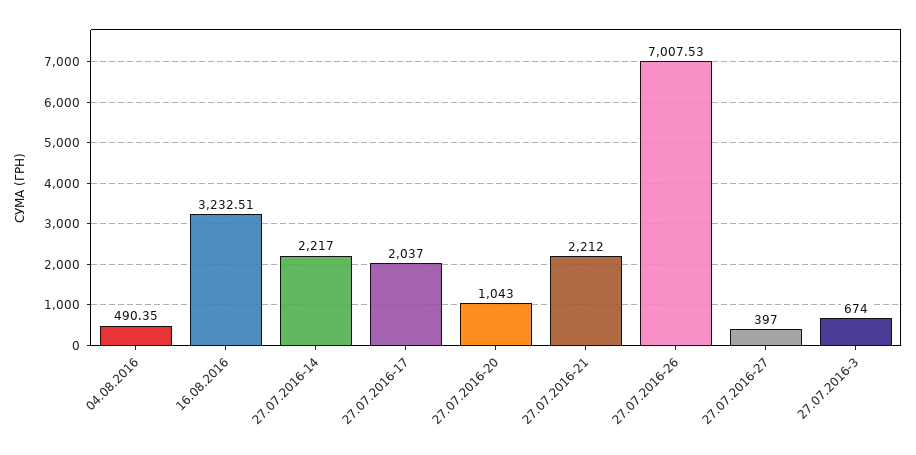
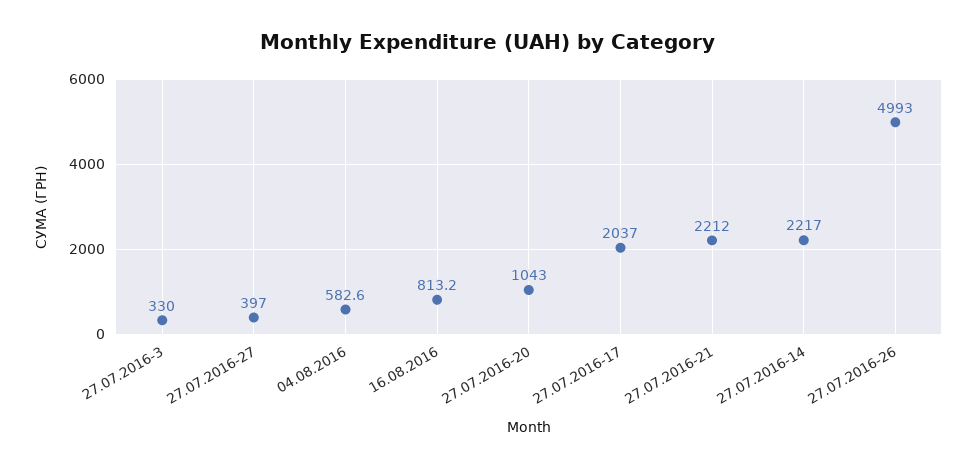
  {
-   "04.08.2016": 490.35,
+   "04.08.2016": 582.6,
-   "16.08.2016": 3232.51,
+   "16.08.2016": 813.2,
    "27.07.2016-14": 2217,
    "27.07.2016-17": 2037,
    "27.07.2016-20": 1043,
    "27.07.2016-21": 2212,
-   "27.07.2016-26": 7007.53,
+   "27.07.2016-26": 4993,
    "27.07.2016-27": 397,
-   "27.07.2016-3": 674
+   "27.07.2016-3": 330
  }

